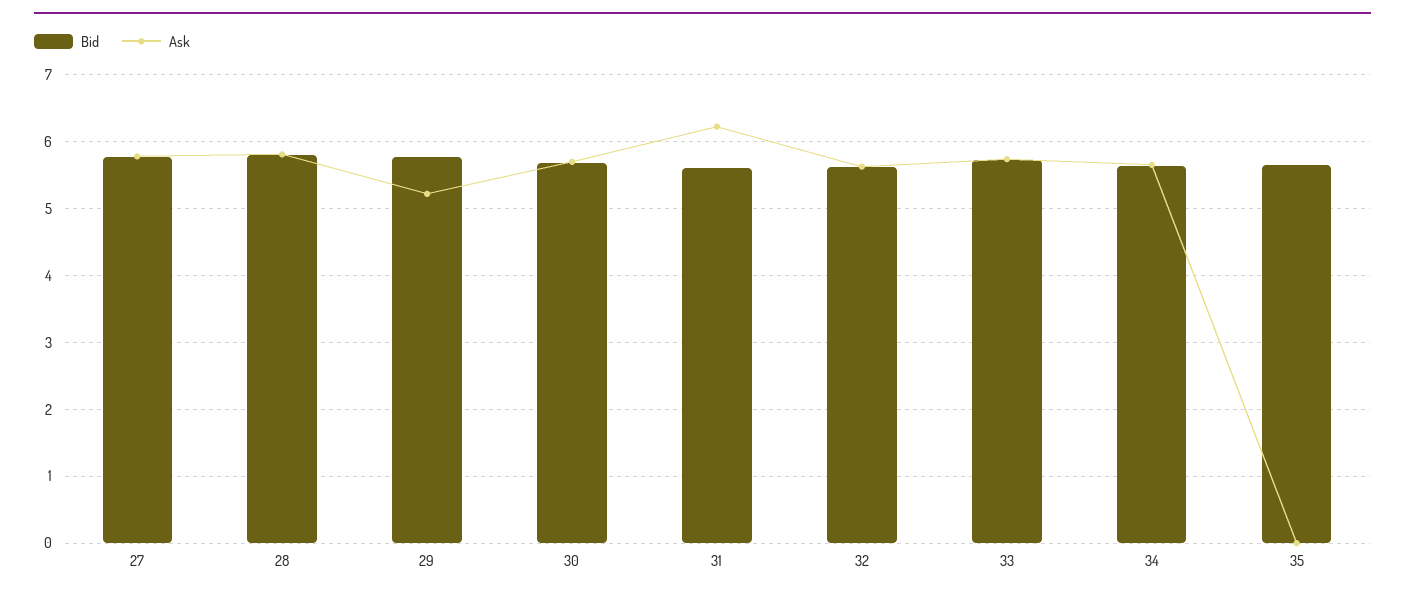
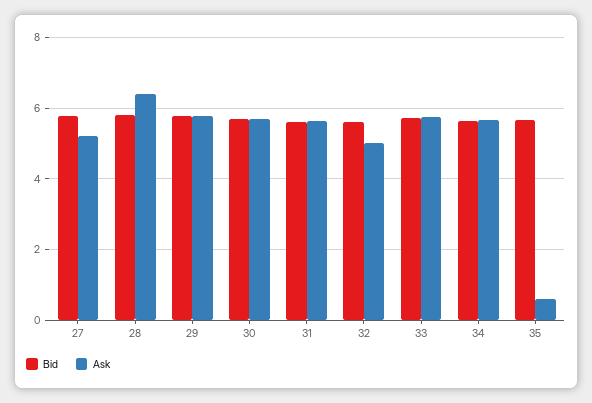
  {
    "Bid": {
      "27": 5.8,
      "28": 5.8,
      "29": 5.8,
      "30": 5.7,
      "31": 5.6,
      "32": 5.6,
      "33": 5.7,
      "34": 5.6,
      "35": 5.7
    },
    "Ask": {
-     "27": 5.8,
+     "27": 5.2,
-     "28": 5.8,
+     "28": 6.4,
-     "29": 5.2,
+     "29": 5.8,
      "30": 5.7,
-     "31": 6.2,
+     "31": 5.6,
-     "32": 5.6,
+     "32": 5,
      "33": 5.7,
      "34": 5.7,
-     "35": 0
+     "35": 0.6
    }
  }

